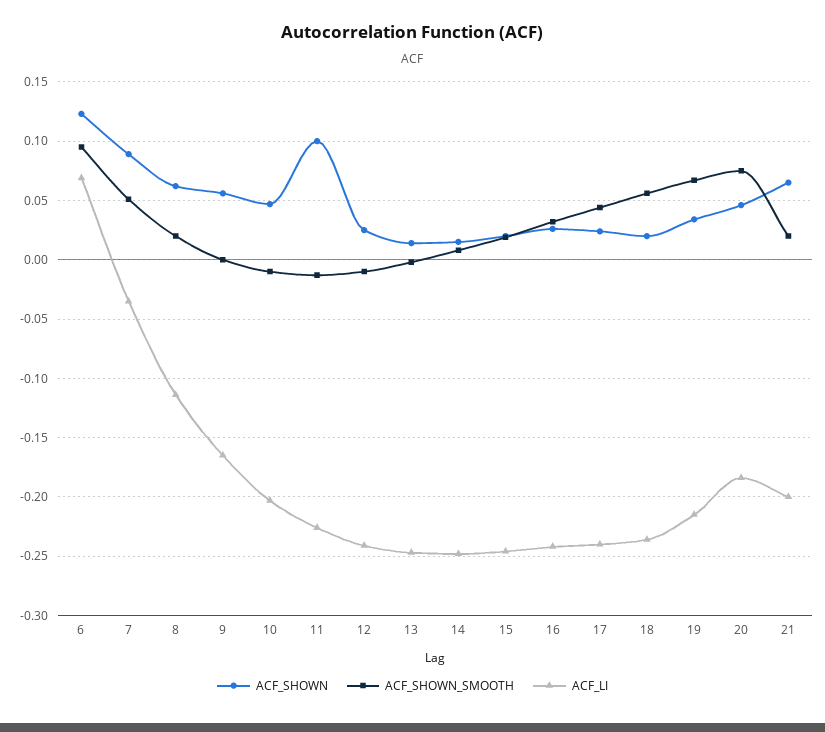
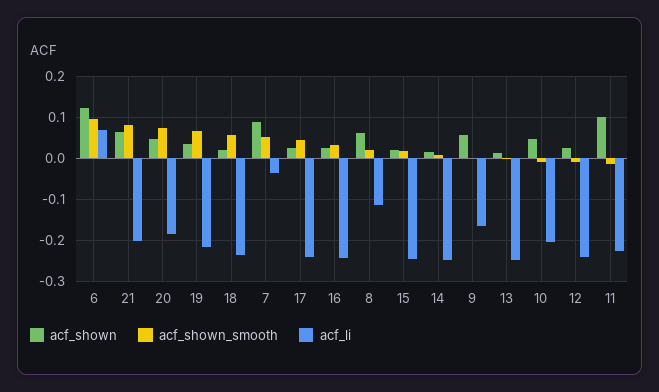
  {
    "ACF_SHOWN": {
      "6": 0.12,
      "7": 0.09,
      "8": 0.06,
      "9": 0.06,
      "10": 0.05,
      "11": 0.1,
      "12": 0.03,
      "13": 0.01,
      "14": 0.02,
      "15": 0.02,
      "16": 0.03,
      "17": 0.02,
      "18": 0.02,
      "19": 0.03,
      "20": 0.05,
      "21": 0.07
    },
    "ACF_SHOWN_SMOOTH": {
      "6": 0.1,
      "7": 0.05,
      "8": 0.02,
      "9": 0,
      "10": -0.01,
      "11": -0.01,
      "12": -0.01,
      "13": 0,
      "14": 0.01,
      "15": 0.02,
      "16": 0.03,
      "17": 0.04,
      "18": 0.06,
      "19": 0.07,
      "20": 0.08,
-     "21": 0.02
+     "21": 0.08
    },
    "ACF_LI": {
      "6": 0.07,
      "7": -0.04,
      "8": -0.11,
      "9": -0.17,
      "10": -0.2,
      "11": -0.23,
      "12": -0.24,
      "13": -0.25,
      "14": -0.25,
      "15": -0.25,
      "16": -0.24,
      "17": -0.24,
      "18": -0.24,
      "19": -0.22,
      "20": -0.18,
      "21": -0.2
    }
  }

